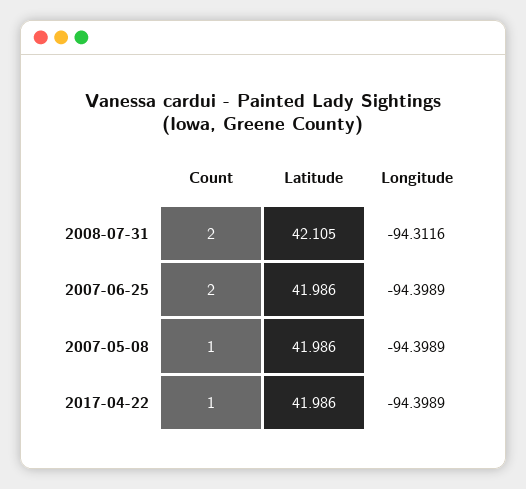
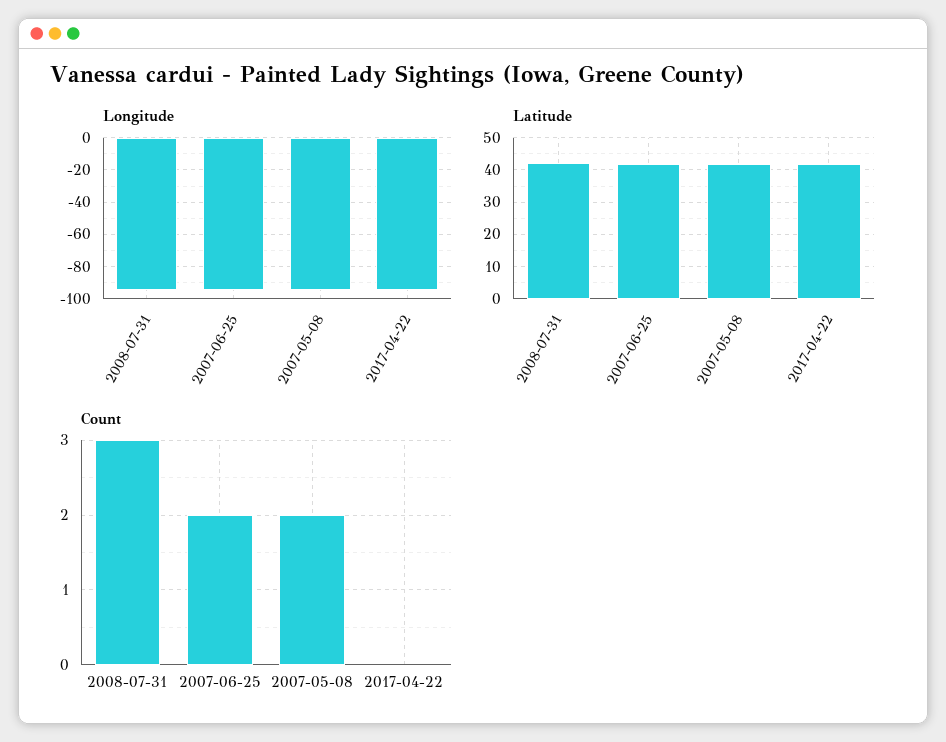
  {
    "Count": {
-     "2008-07-31": 2,
+     "2008-07-31": 3,
      "2007-06-25": 2,
-     "2007-05-08": 1,
+     "2007-05-08": 2,
-     "2017-04-22": 1
+     "2017-04-22": 0
    },
    "Latitude": {
      "2008-07-31": 42.105,
      "2007-06-25": 41.986,
      "2007-05-08": 41.986,
      "2017-04-22": 41.986
    },
    "Longitude": {
      "2008-07-31": -94.3116,
      "2007-06-25": -94.3989,
      "2007-05-08": -94.3989,
      "2017-04-22": -94.3989
    }
  }

